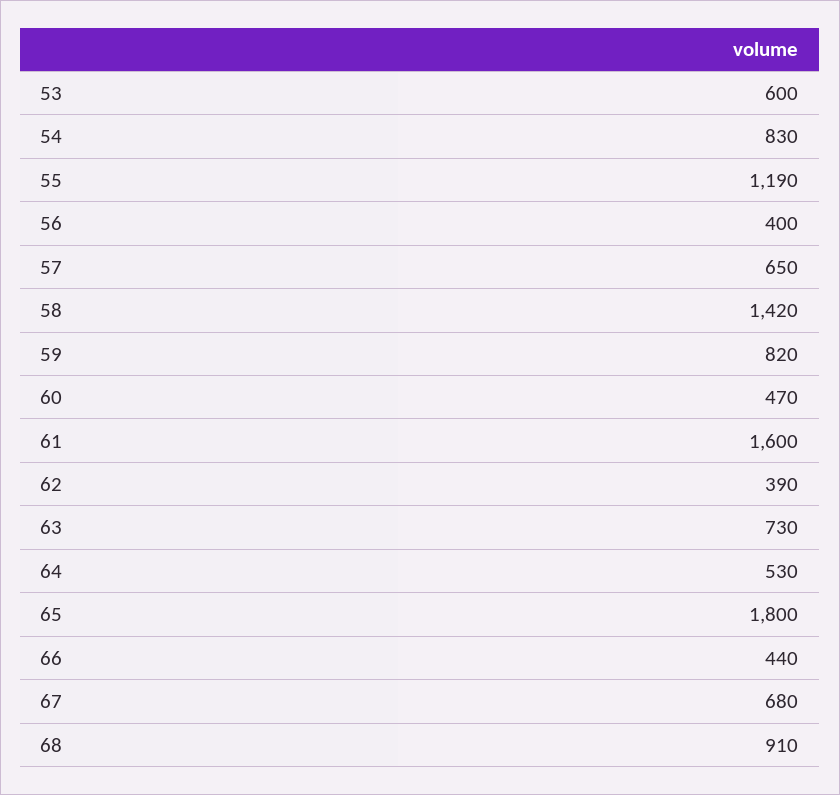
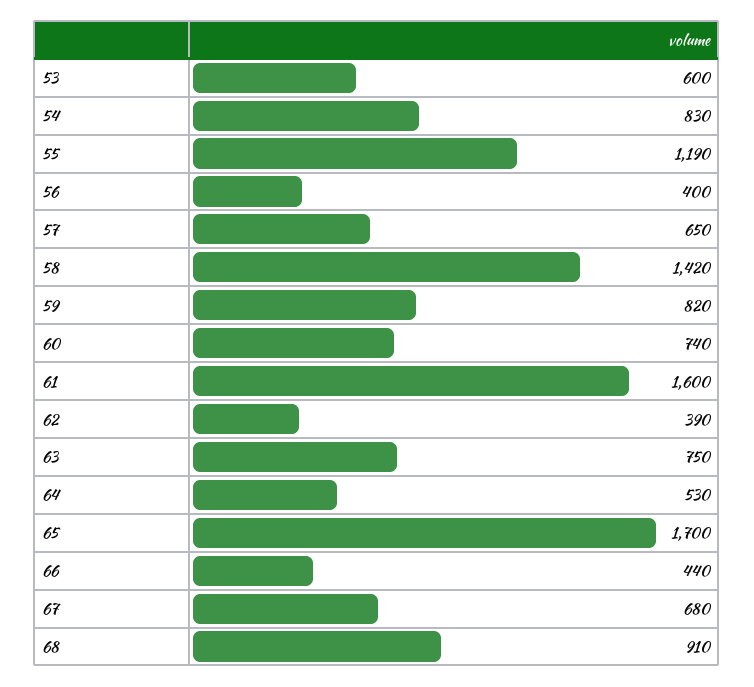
  {
    "53": 600,
    "54": 830,
    "55": 1190,
    "56": 400,
    "57": 650,
    "58": 1420,
    "59": 820,
-   "60": 470,
+   "60": 740,
    "61": 1600,
    "62": 390,
-   "63": 730,
+   "63": 750,
    "64": 530,
-   "65": 1800,
+   "65": 1700,
    "66": 440,
    "67": 680,
    "68": 910
  }

